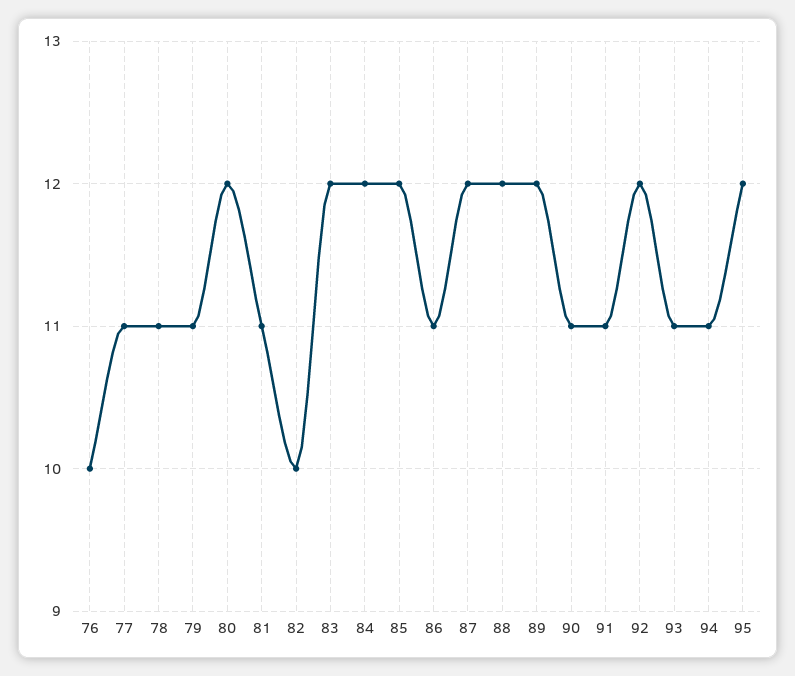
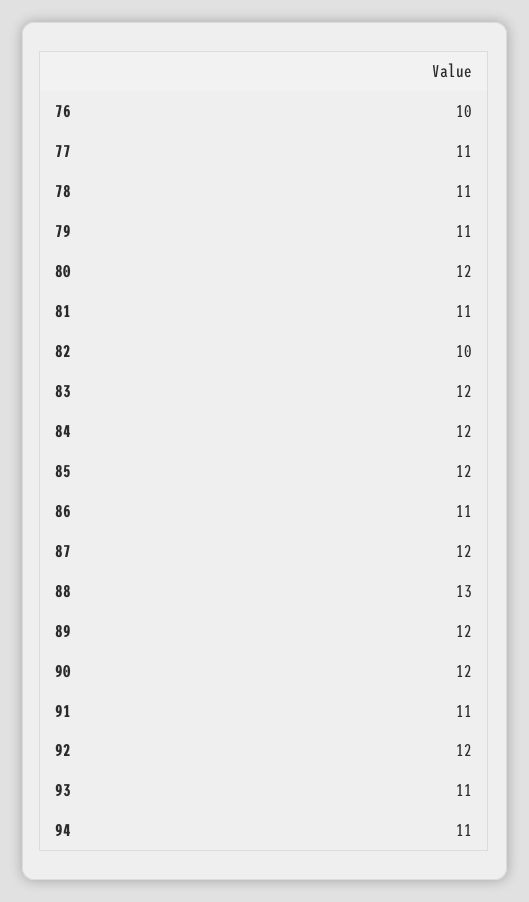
  {
    "76": 10,
    "77": 11,
    "78": 11,
    "79": 11,
    "80": 12,
    "81": 11,
    "82": 10,
    "83": 12,
    "84": 12,
    "85": 12,
    "86": 11,
    "87": 12,
-   "88": 12,
+   "88": 13,
    "89": 12,
-   "90": 11,
+   "90": 12,
    "91": 11,
    "92": 12,
    "93": 11,
-   "94": 11,
+   "94": 11
-   "95": 12
  }

